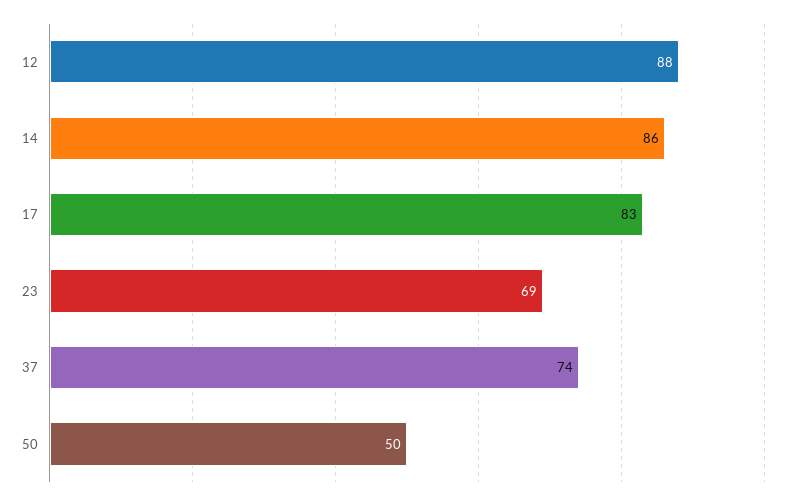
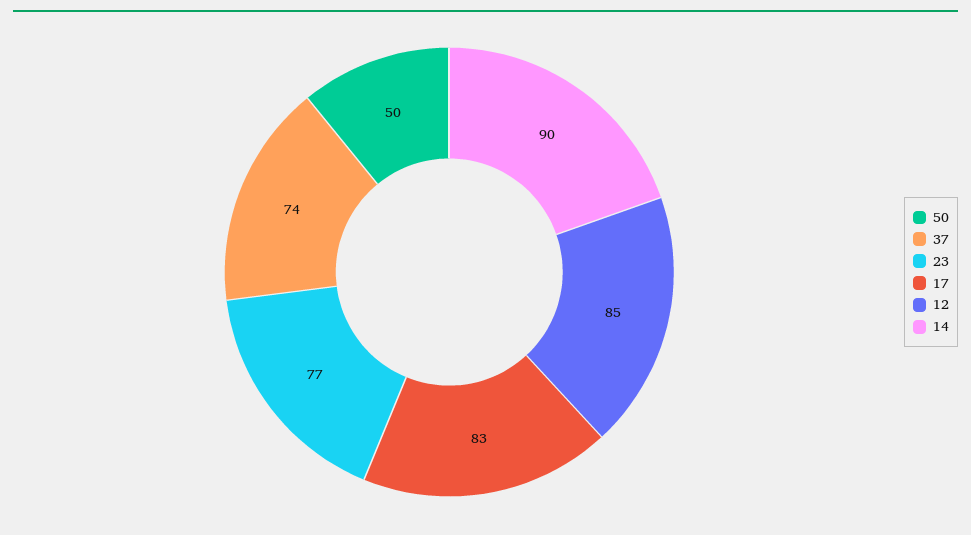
  {
-   "12": 88,
+   "12": 85,
-   "14": 86,
+   "14": 90,
    "17": 83,
-   "23": 69,
+   "23": 77,
    "37": 74,
    "50": 50
  }

